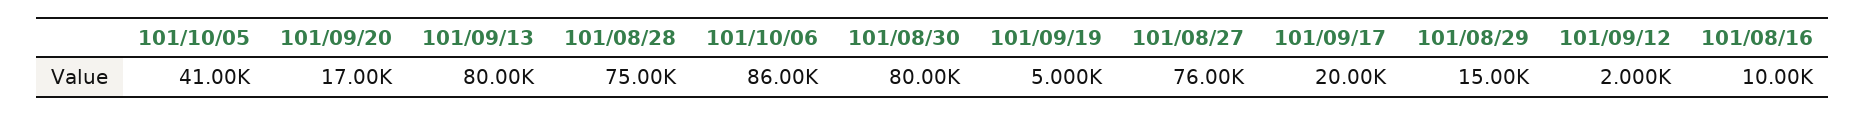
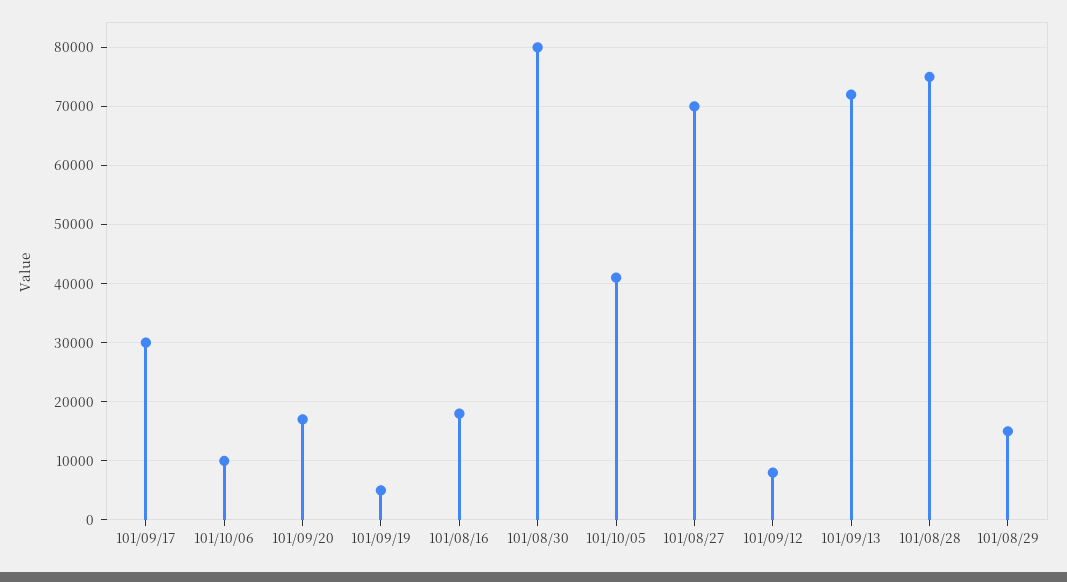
  {
    "101/10/05": 41000,
    "101/09/20": 17000,
-   "101/09/13": 80000,
+   "101/09/13": 72000,
    "101/08/28": 75000,
-   "101/10/06": 86000,
+   "101/10/06": 10000,
    "101/08/30": 80000,
    "101/09/19": 5000,
-   "101/08/27": 76000,
+   "101/08/27": 70000,
-   "101/09/17": 20000,
+   "101/09/17": 30000,
    "101/08/29": 15000,
-   "101/09/12": 2000,
+   "101/09/12": 8000,
-   "101/08/16": 10000
+   "101/08/16": 18000
  }

